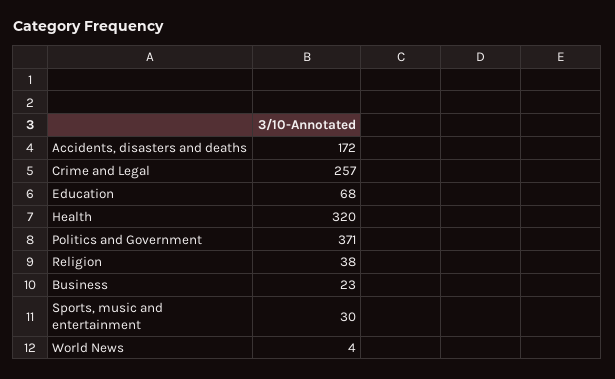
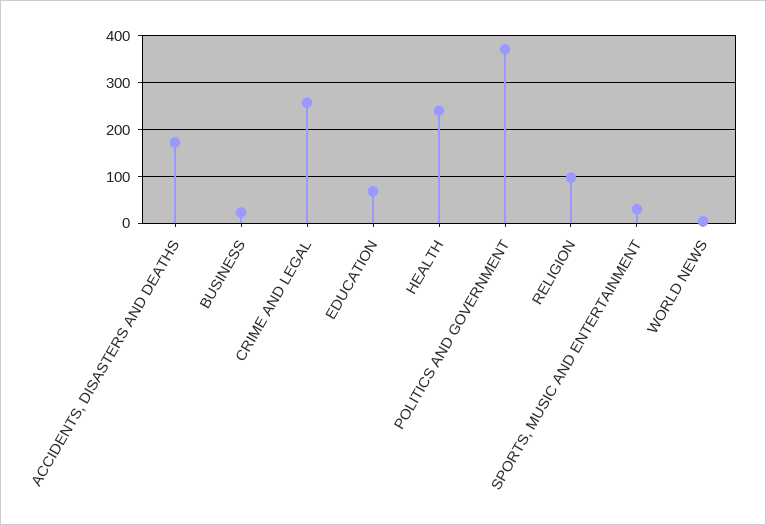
  {
    "Accidents, disasters and deaths": 172,
    "Crime and Legal": 257,
    "Education": 68,
-   "Health": 320,
+   "Health": 240,
    "Politics and Government": 371,
-   "Religion": 38,
+   "Religion": 100,
    "Business": 23,
    "Sports, music and entertainment": 30,
    "World News": 4
  }

